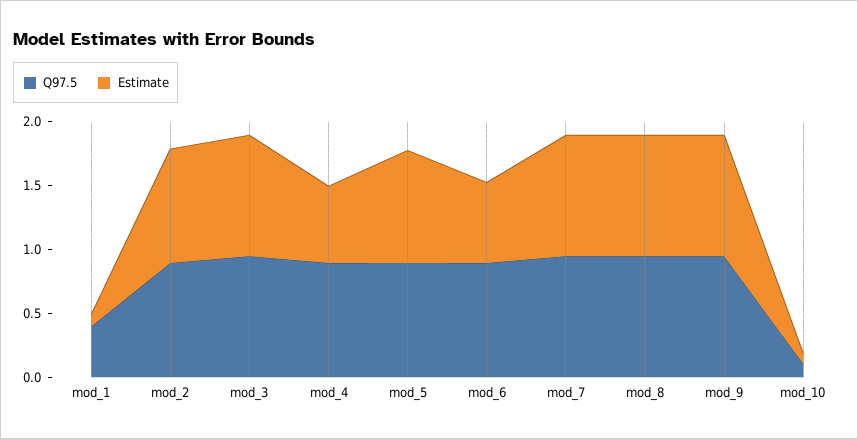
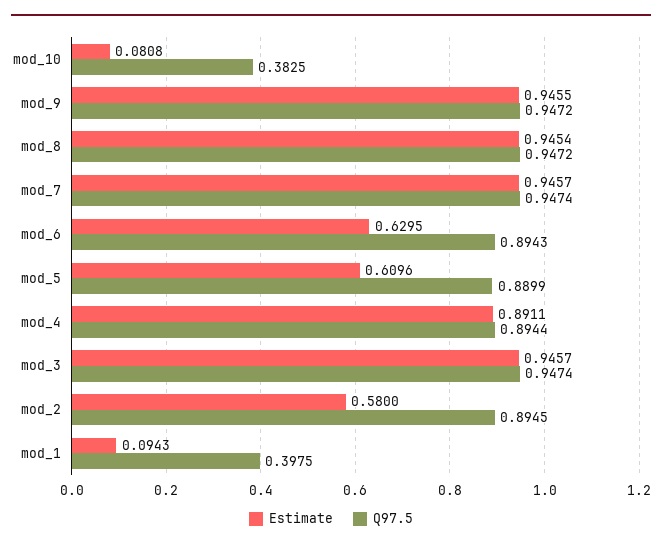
  {
    "Q97.5": {
      "mod_1": 0.3975,
      "mod_2": 0.8945,
      "mod_3": 0.9474,
      "mod_4": 0.8944,
      "mod_5": 0.8899,
      "mod_6": 0.8943,
      "mod_7": 0.9474,
      "mod_8": 0.9472,
      "mod_9": 0.9472,
-     "mod_10": 0.1
+     "mod_10": 0.3825
    },
    "Estimate": {
      "mod_1": 0.0943,
-     "mod_2": 0.9,
+     "mod_2": 0.58,
      "mod_3": 0.9457,
-     "mod_4": 0.6,
+     "mod_4": 0.8911,
-     "mod_5": 0.9,
+     "mod_5": 0.6096,
      "mod_6": 0.6295,
      "mod_7": 0.9457,
      "mod_8": 0.9454,
      "mod_9": 0.9455,
      "mod_10": 0.0808
    }
  }

